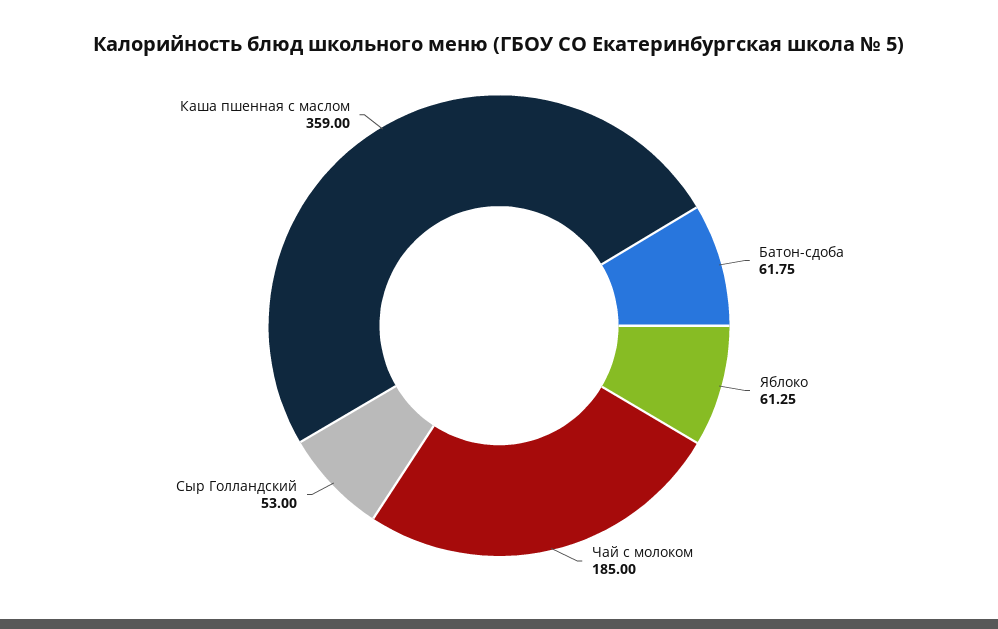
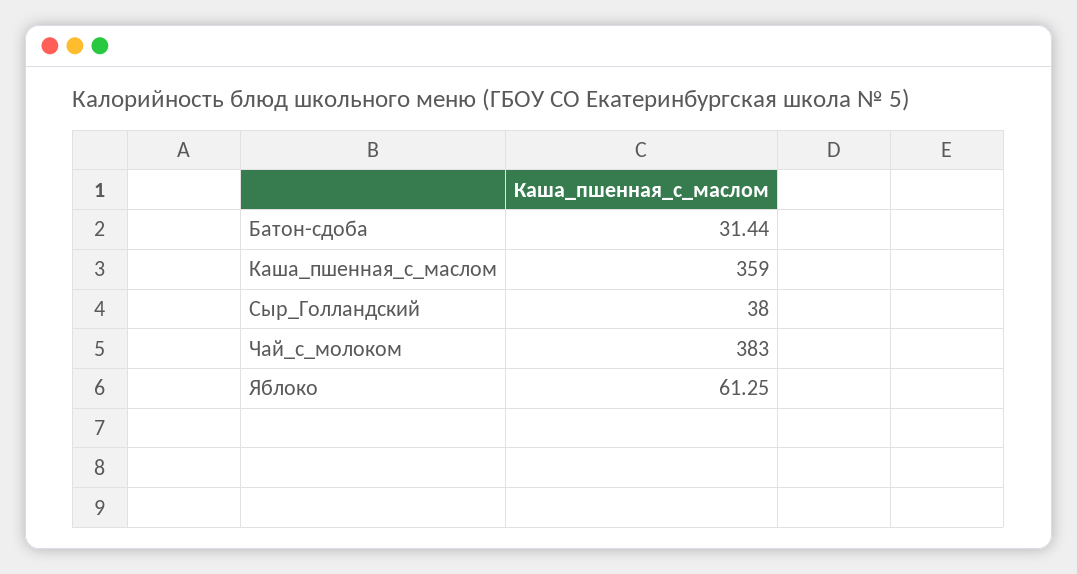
  {
-   "Батон-сдоба": 61.75,
+   "Батон-сдоба": 31.44,
    "Яблоко": 61.25,
-   "Чай с молоком": 185,
+   "Чай с молоком": 383,
-   "Сыр Голландский": 53,
+   "Сыр Голландский": 38,
    "Каша пшенная с маслом": 359
  }

